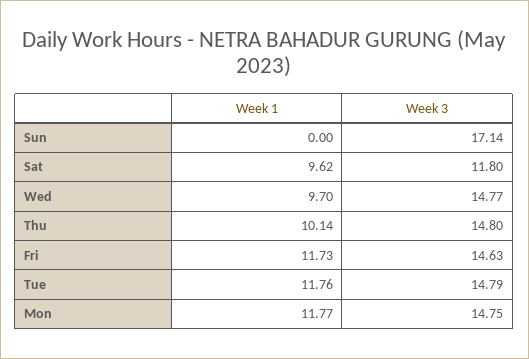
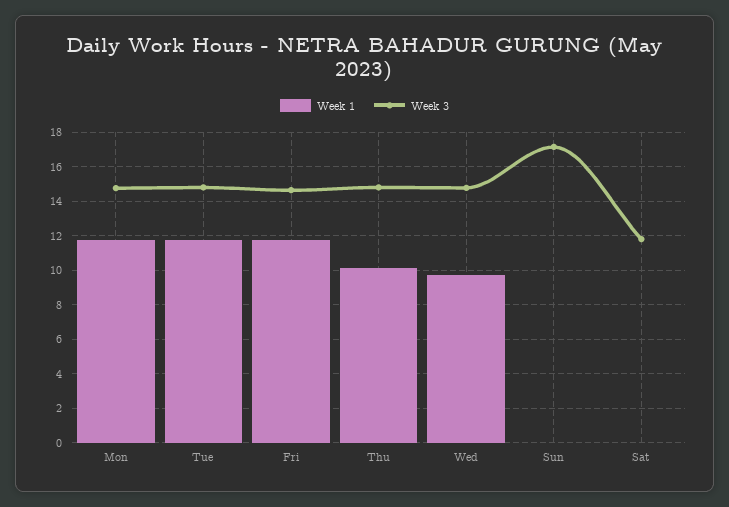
  {
    "Week 1": {
      "Sun": 0,
-     "Sat": 9.62,
+     "Sat": 0,
      "Wed": 9.7,
      "Thu": 10.14,
      "Fri": 11.73,
      "Tue": 11.76,
      "Mon": 11.77
    },
    "Week 3": {
      "Sun": 17.14,
      "Sat": 11.8,
      "Wed": 14.77,
      "Thu": 14.8,
      "Fri": 14.63,
      "Tue": 14.79,
      "Mon": 14.75
    }
  }

